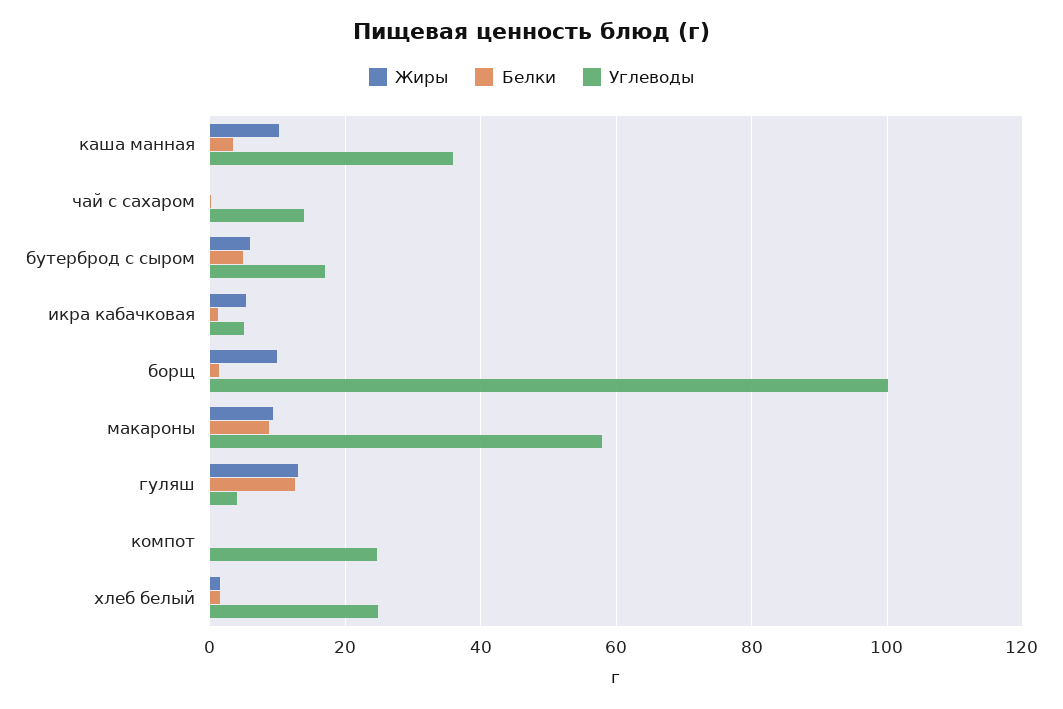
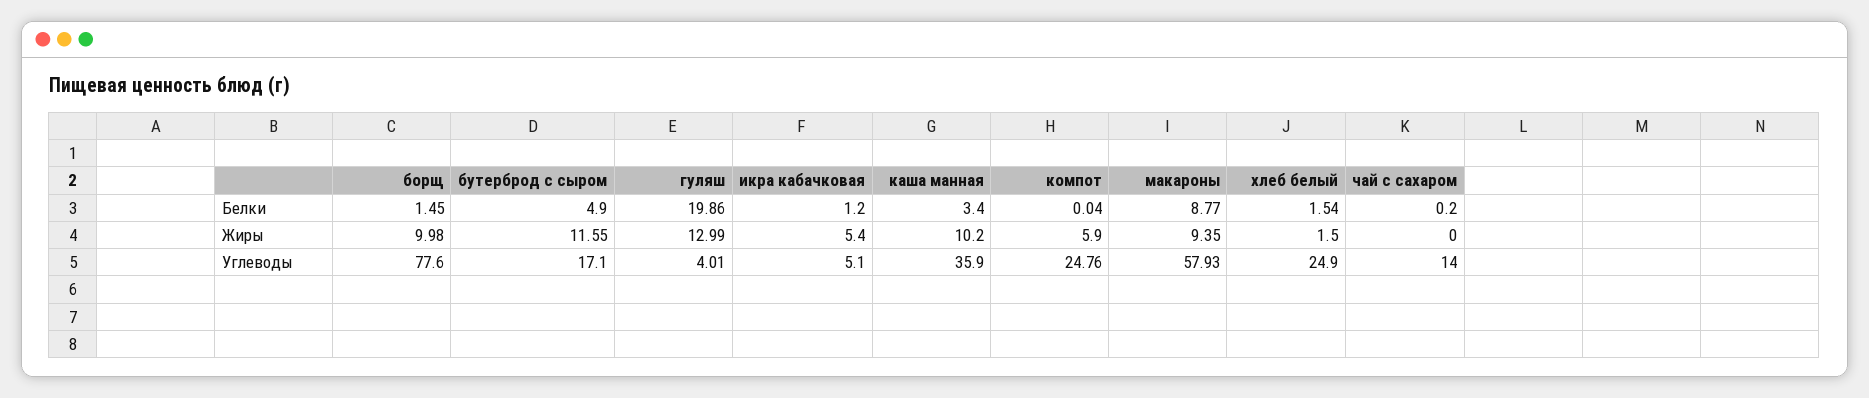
  {
    "Жиры": {
      "каша манная": 10.2,
      "чай с сахаром": 0,
-     "бутерброд с сыром": 6,
+     "бутерброд с сыром": 11.55,
      "икра кабачковая": 5.4,
      "борщ": 9.98,
      "макароны": 9.35,
      "гуляш": 12.99,
-     "компот": 0,
+     "компот": 5.9,
      "хлеб белый": 1.5
    },
    "Белки": {
      "каша манная": 3.4,
      "чай с сахаром": 0.2,
      "бутерброд с сыром": 4.9,
      "икра кабачковая": 1.2,
      "борщ": 1.45,
      "макароны": 8.77,
-     "гуляш": 12,
+     "гуляш": 19.86,
      "компот": 0.04,
      "хлеб белый": 1.54
    },
    "Углеводы": {
      "каша манная": 35.9,
      "чай с сахаром": 14,
      "бутерброд с сыром": 17.1,
      "икра кабачковая": 5.1,
-     "борщ": 100,
+     "борщ": 77.6,
      "макароны": 57.93,
      "гуляш": 4.01,
      "компот": 24.76,
      "хлеб белый": 24.9
    }
  }

